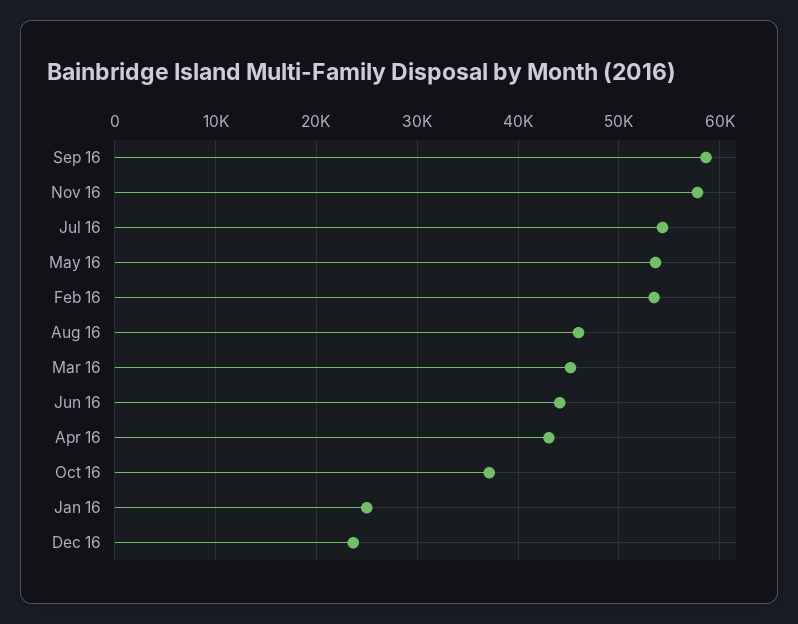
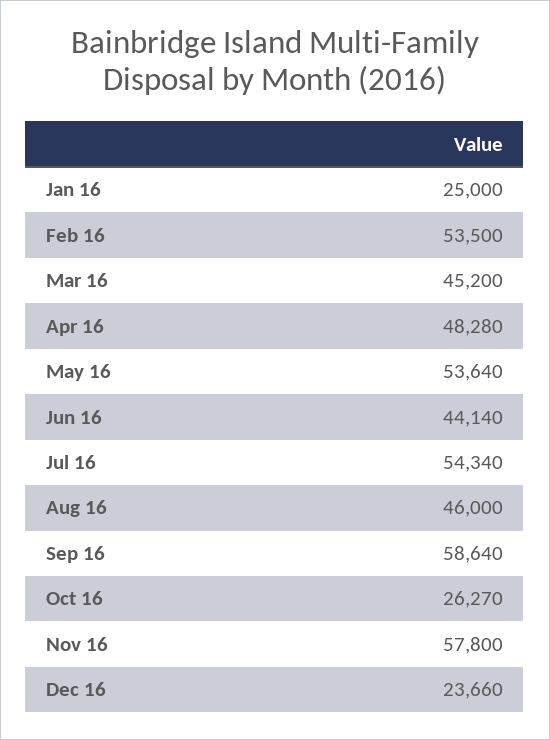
  {
    "Sep 16": 58640,
    "Nov 16": 57800,
    "Jul 16": 54340,
    "May 16": 53640,
    "Feb 16": 53500,
    "Aug 16": 46000,
    "Mar 16": 45200,
    "Jun 16": 44140,
-   "Apr 16": 43000,
+   "Apr 16": 48280,
-   "Oct 16": 37000,
+   "Oct 16": 26270,
    "Jan 16": 25000,
    "Dec 16": 23660
  }

